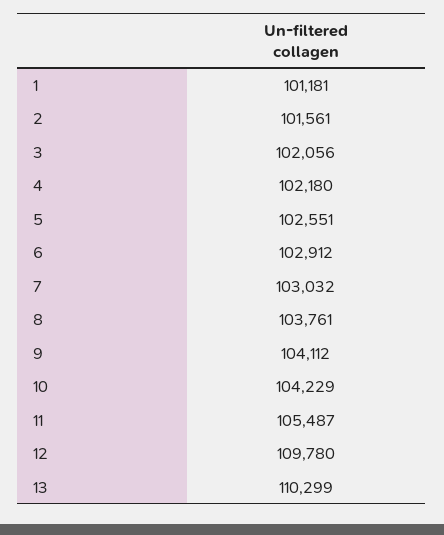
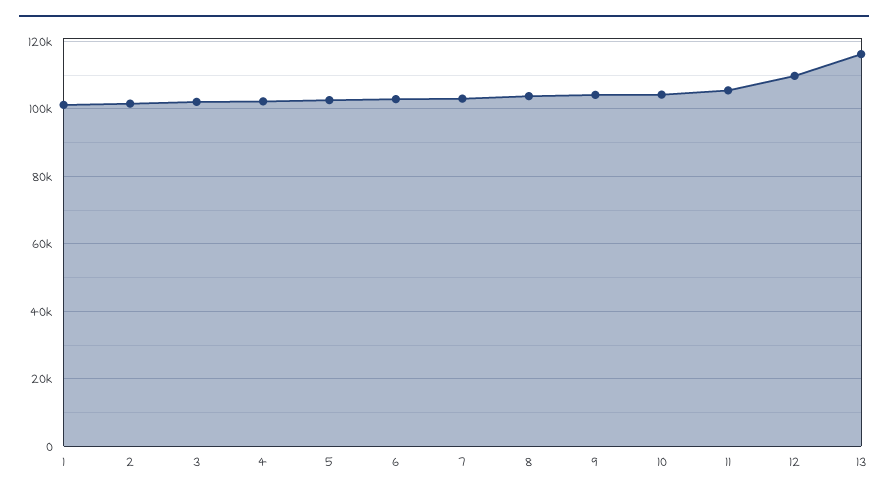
  {
    "1": 101181,
    "2": 101561,
    "3": 102056,
    "4": 102180,
    "5": 102551,
    "6": 102912,
    "7": 103032,
    "8": 103761,
    "9": 104112,
    "10": 104229,
    "11": 105487,
    "12": 109780,
-   "13": 110299
+   "13": 116000
  }

